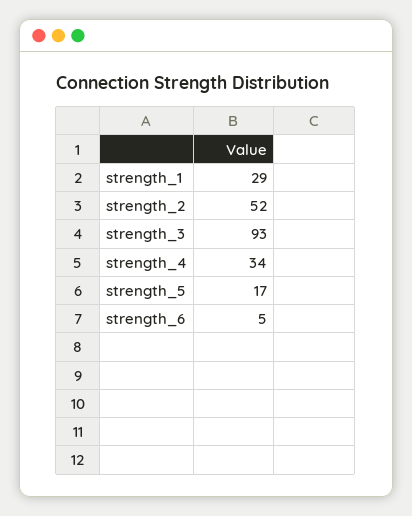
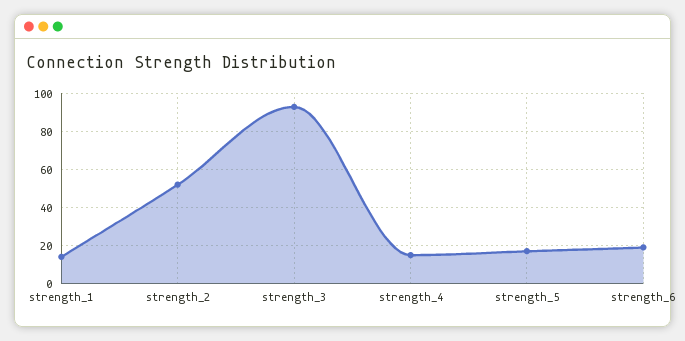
  {
-   "strength_1": 29,
+   "strength_1": 15,
    "strength_2": 52,
    "strength_3": 93,
-   "strength_4": 34,
+   "strength_4": 15,
    "strength_5": 17,
-   "strength_6": 5
+   "strength_6": 20
  }

